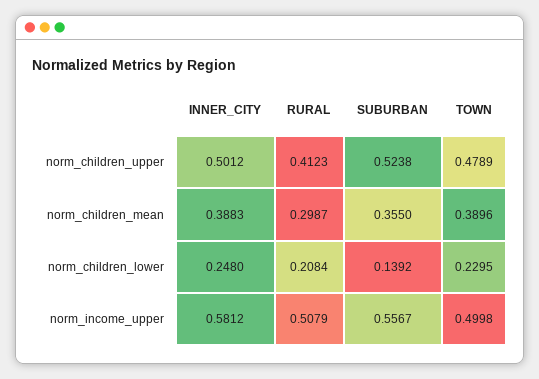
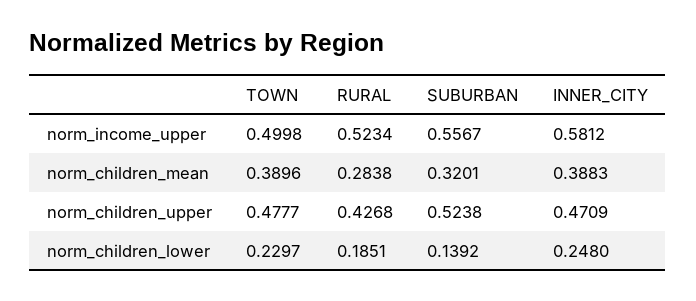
  {
    "INNER_CITY": {
-     "norm_children_upper": 0.5012,
+     "norm_children_upper": 0.4709,
      "norm_children_mean": 0.3883,
      "norm_children_lower": 0.248,
      "norm_income_upper": 0.5812
    },
    "RURAL": {
-     "norm_children_upper": 0.4123,
+     "norm_children_upper": 0.4268,
-     "norm_children_mean": 0.2987,
+     "norm_children_mean": 0.2838,
-     "norm_children_lower": 0.2084,
+     "norm_children_lower": 0.1851,
-     "norm_income_upper": 0.5079
+     "norm_income_upper": 0.5234
    },
    "SUBURBAN": {
      "norm_children_upper": 0.5238,
-     "norm_children_mean": 0.355,
+     "norm_children_mean": 0.3201,
      "norm_children_lower": 0.1392,
      "norm_income_upper": 0.5567
    },
    "TOWN": {
-     "norm_children_upper": 0.4789,
+     "norm_children_upper": 0.4777,
      "norm_children_mean": 0.3896,
-     "norm_children_lower": 0.2295,
+     "norm_children_lower": 0.2297,
      "norm_income_upper": 0.4998
    }
  }

